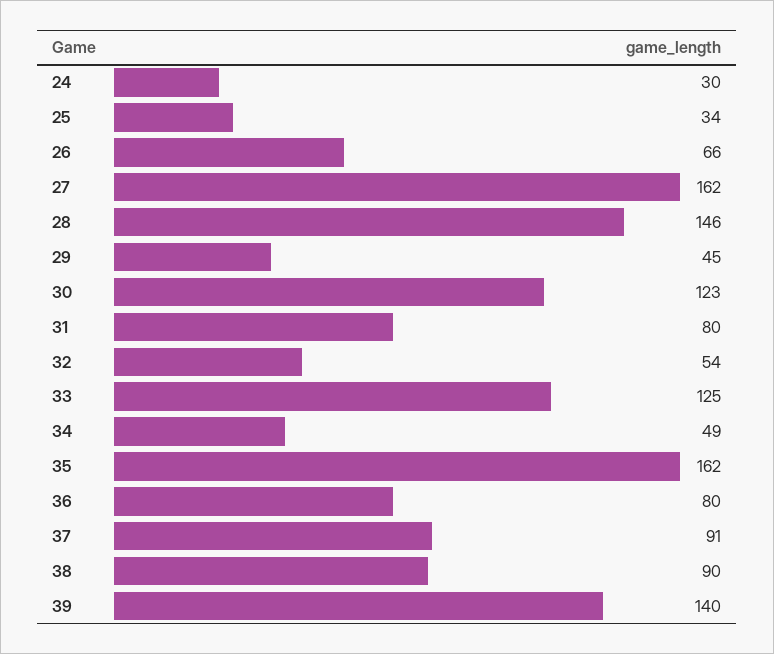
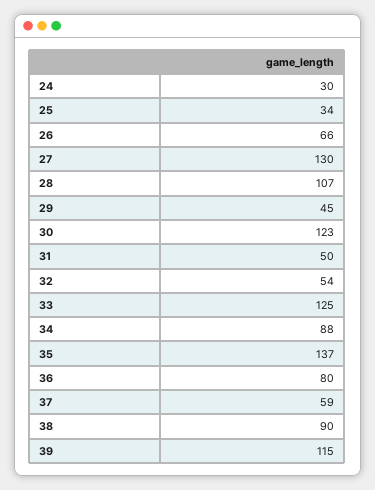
  {
    "24": 30,
    "25": 34,
    "26": 66,
-   "27": 162,
+   "27": 130,
-   "28": 146,
+   "28": 107,
    "29": 45,
    "30": 123,
-   "31": 80,
+   "31": 50,
    "32": 54,
    "33": 125,
-   "34": 49,
+   "34": 88,
-   "35": 162,
+   "35": 137,
    "36": 80,
-   "37": 91,
+   "37": 59,
    "38": 90,
-   "39": 140
+   "39": 115
  }

